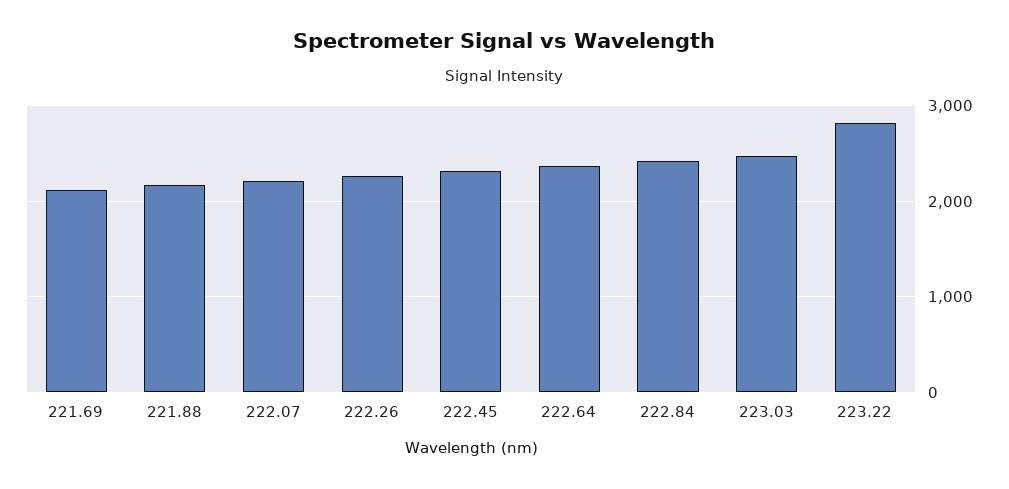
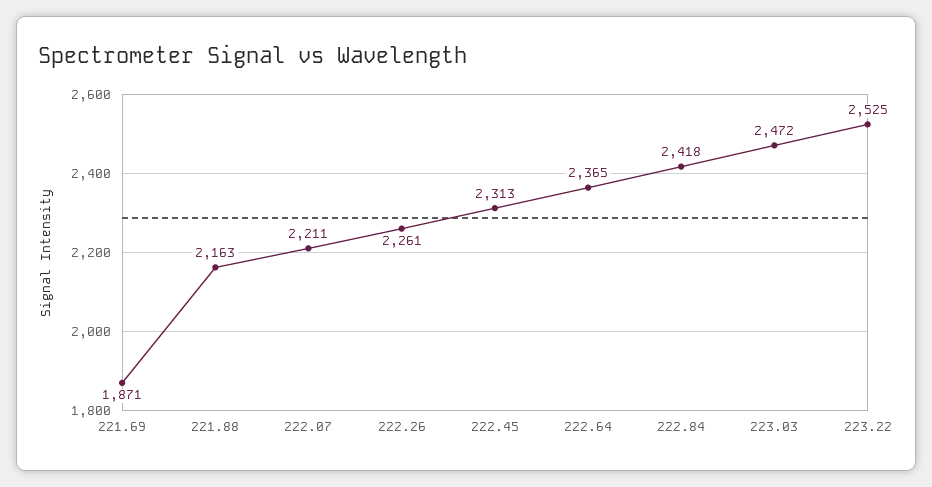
  {
-   "221.69": 2100,
+   "221.69": 1871,
    "221.88": 2163,
    "222.07": 2211,
    "222.26": 2261,
    "222.45": 2313,
    "222.64": 2365,
    "222.84": 2418,
    "223.03": 2472,
-   "223.22": 2800
+   "223.22": 2525
  }

